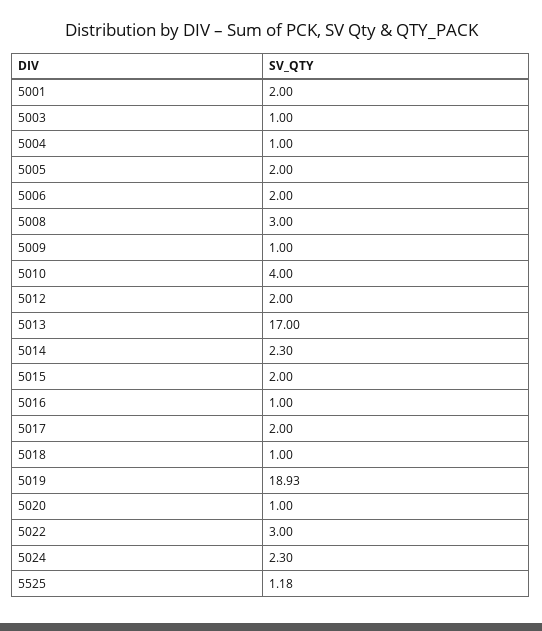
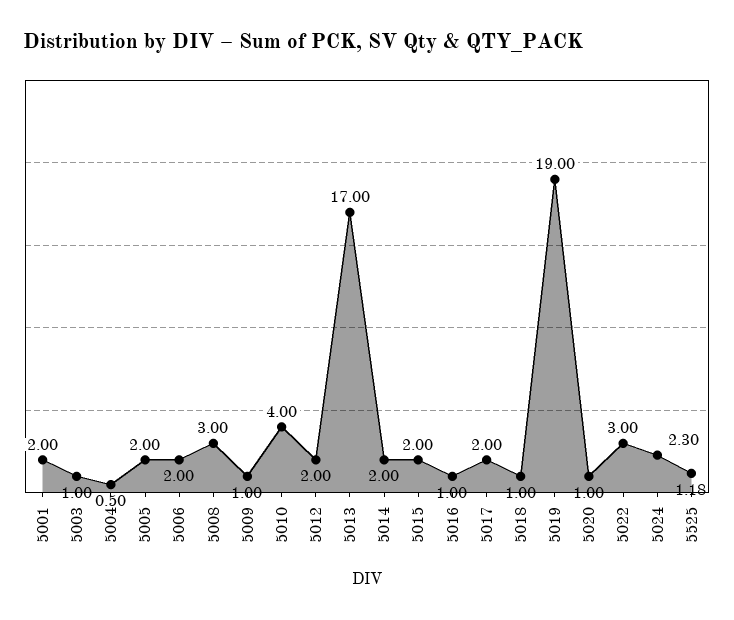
  {
    "5001": 2,
    "5003": 1,
-   "5004": 1,
+   "5004": 0.5,
    "5005": 2,
    "5006": 2,
    "5008": 3,
    "5009": 1,
    "5010": 4,
    "5012": 2,
    "5013": 17,
-   "5014": 2.3,
+   "5014": 2,
    "5015": 2,
    "5016": 1,
    "5017": 2,
    "5018": 1,
-   "5019": 18.93,
+   "5019": 19,
    "5020": 1,
    "5022": 3,
    "5024": 2.3,
    "5525": 1.18
  }

